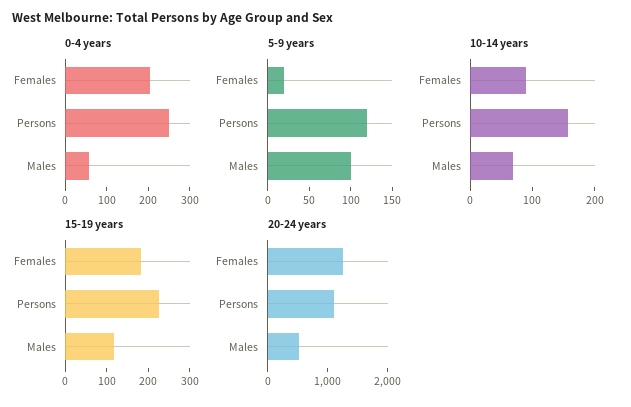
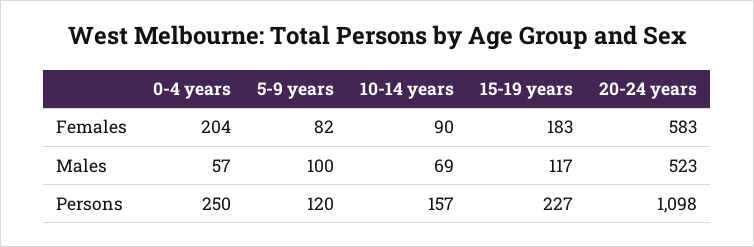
  {
    "0-4 years": {
      "Females": 204,
      "Persons": 250,
      "Males": 57
    },
    "5-9 years": {
-     "Females": 20,
+     "Females": 82,
      "Persons": 120,
      "Males": 100
    },
    "10-14 years": {
      "Females": 90,
      "Persons": 157,
      "Males": 69
    },
    "15-19 years": {
      "Females": 183,
      "Persons": 227,
      "Males": 117
    },
    "20-24 years": {
-     "Females": 1200,
+     "Females": 583,
      "Persons": 1098,
      "Males": 523
    }
  }

